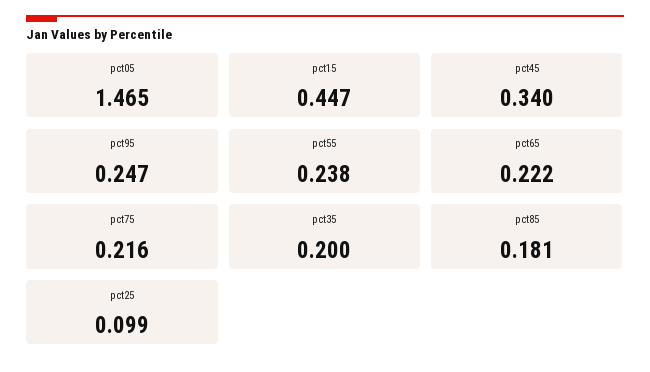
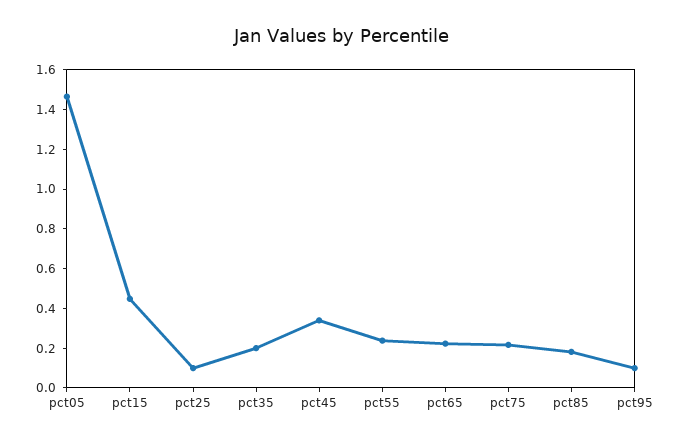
  {
    "pct05": 1.465,
    "pct15": 0.447,
    "pct45": 0.34,
-   "pct95": 0.247,
+   "pct95": 0.1,
    "pct55": 0.238,
    "pct65": 0.222,
    "pct75": 0.216,
    "pct35": 0.2,
    "pct85": 0.181,
    "pct25": 0.099
  }

